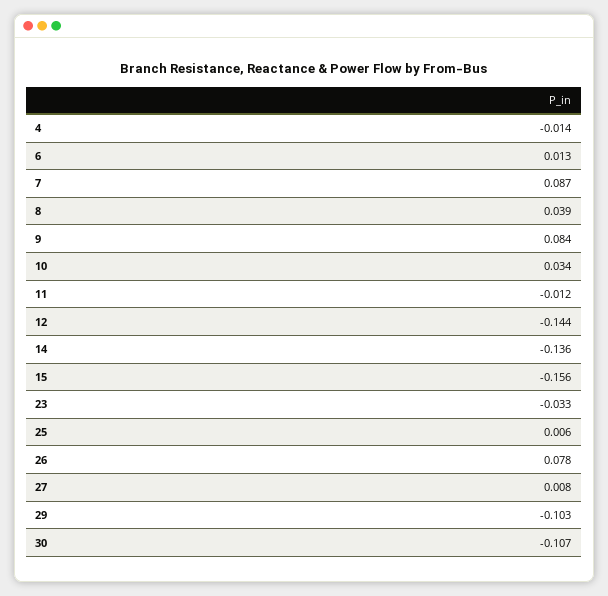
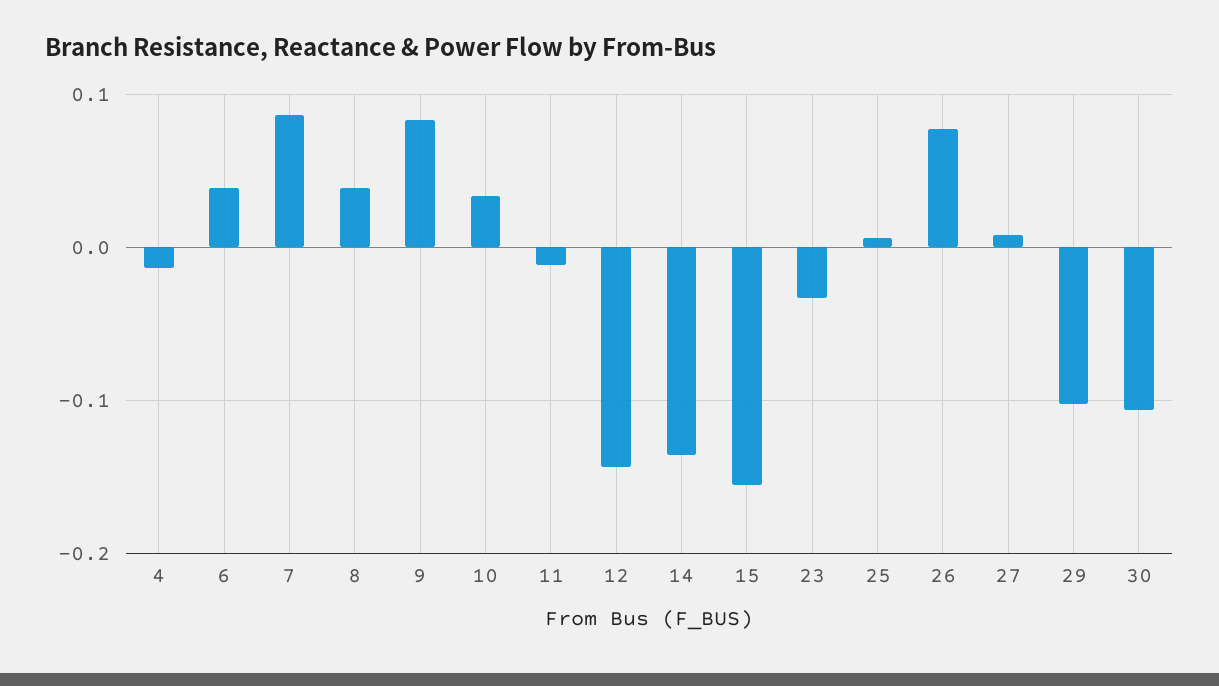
  {
    "4": -0.014,
-   "6": 0.013,
+   "6": 0.04,
    "7": 0.087,
    "8": 0.039,
    "9": 0.084,
    "10": 0.034,
    "11": -0.012,
    "12": -0.144,
    "14": -0.136,
    "15": -0.156,
    "23": -0.033,
    "25": 0.006,
    "26": 0.078,
    "27": 0.008,
    "29": -0.103,
    "30": -0.107
  }

